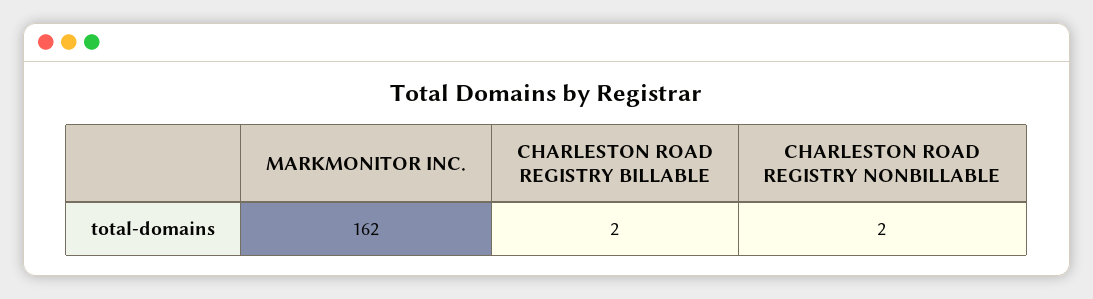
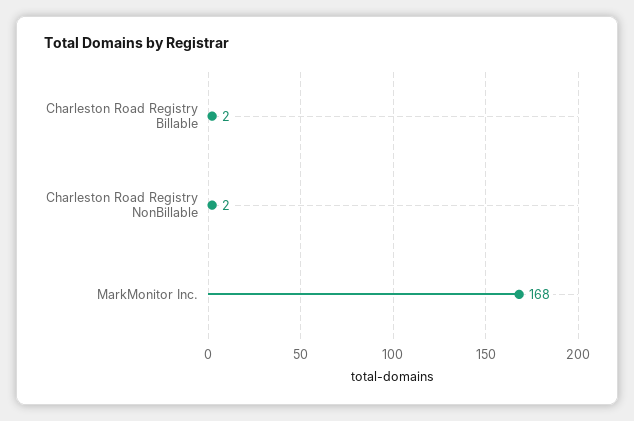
  {
-   "MARKMONITOR INC.": 162,
+   "MARKMONITOR INC.": 168,
    "CHARLESTON ROAD REGISTRY BILLABLE": 2,
    "CHARLESTON ROAD REGISTRY NONBILLABLE": 2
  }

